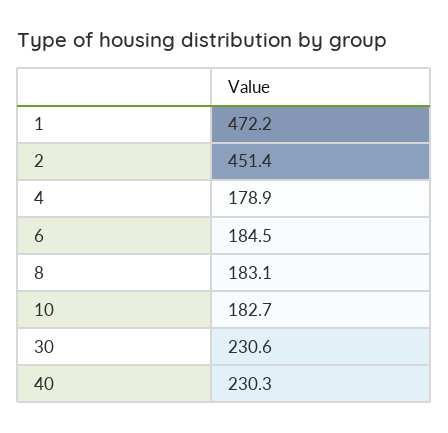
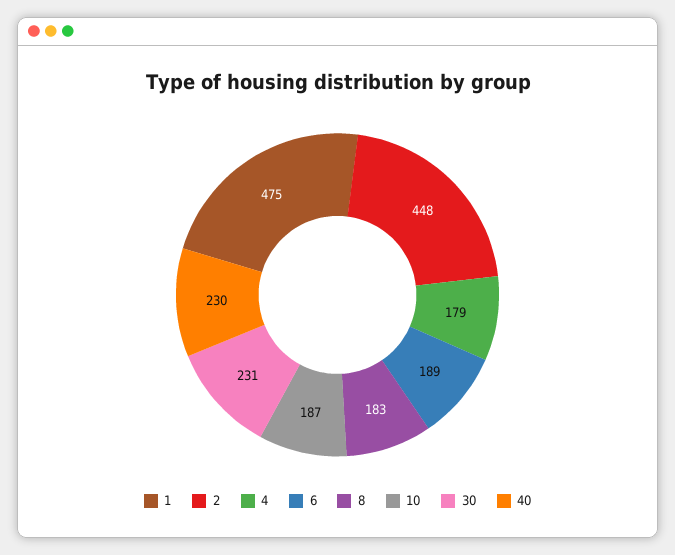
  {
-   "1": 472.2,
+   "1": 475,
-   "2": 451.4,
+   "2": 448,
    "4": 178.9,
-   "6": 184.5,
+   "6": 189,
    "8": 183.1,
-   "10": 182.7,
+   "10": 187,
    "30": 230.6,
    "40": 230.3
  }

